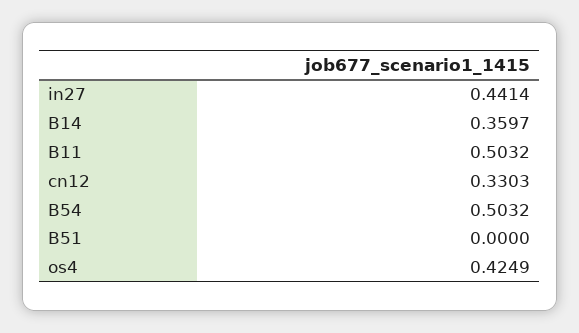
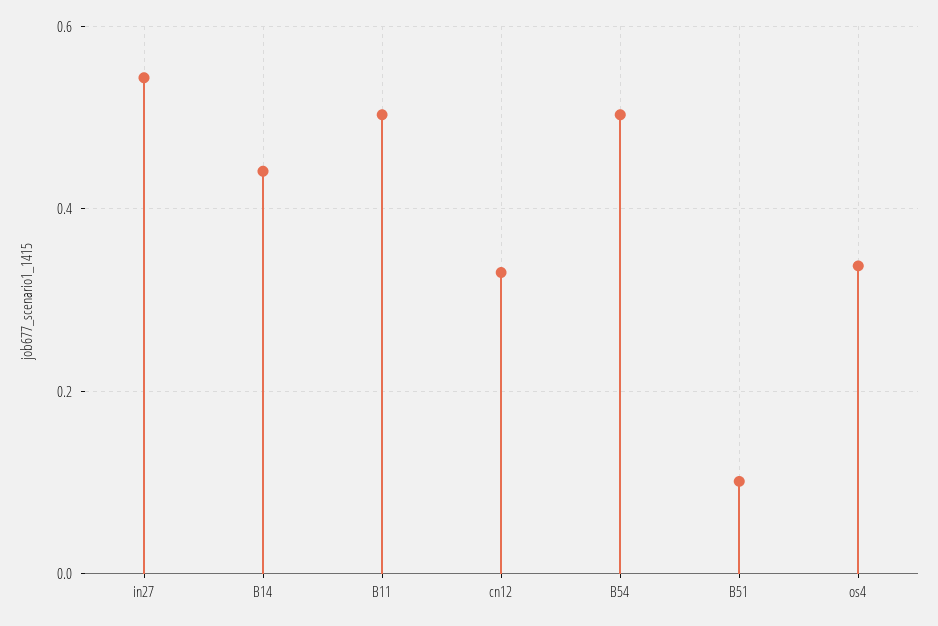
  {
-   "in27": 0.4414,
+   "in27": 0.54,
-   "B14": 0.3597,
+   "B14": 0.44,
    "B11": 0.5032,
    "cn12": 0.3303,
    "B54": 0.5032,
-   "B51": 0,
+   "B51": 0.1,
-   "os4": 0.4249
+   "os4": 0.34
  }

